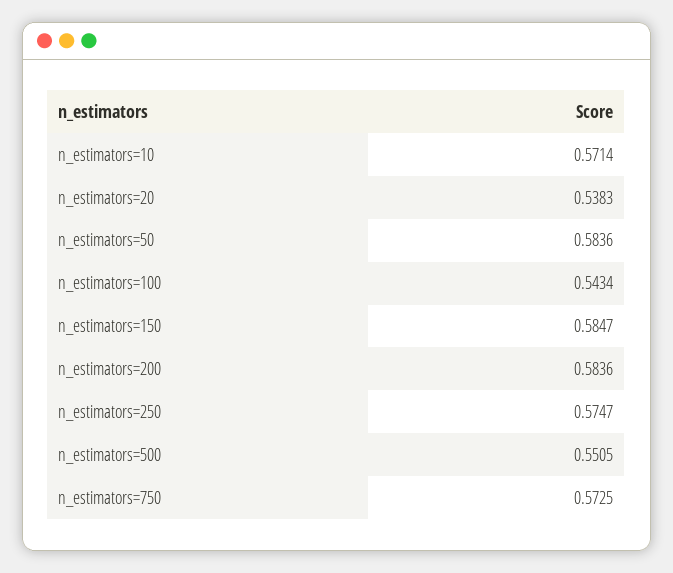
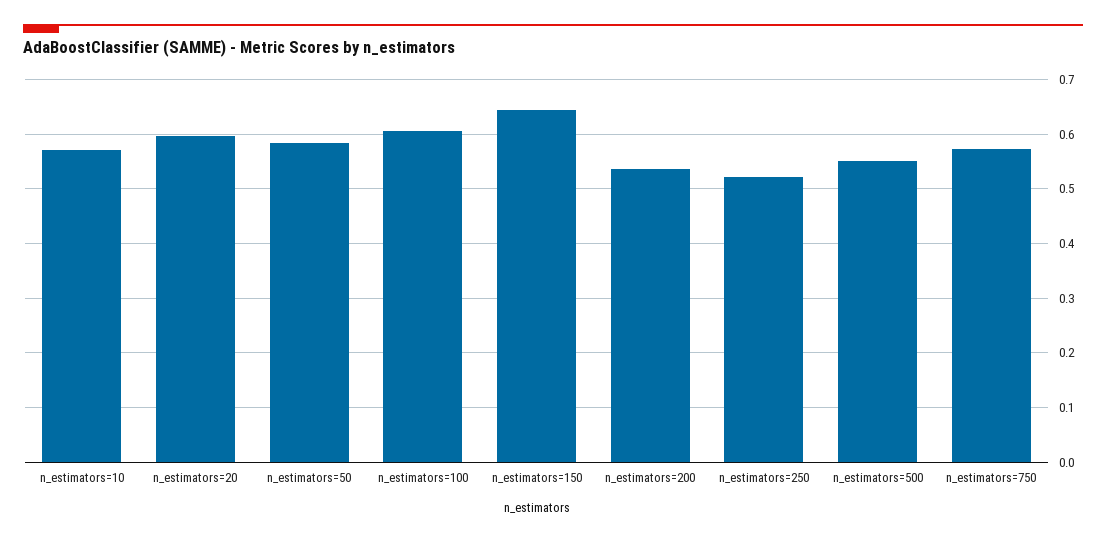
  {
    "n_estimators=10": 0.5714,
-   "n_estimators=20": 0.5383,
+   "n_estimators=20": 0.6,
    "n_estimators=50": 0.5836,
-   "n_estimators=100": 0.5434,
+   "n_estimators=100": 0.6,
-   "n_estimators=150": 0.5847,
+   "n_estimators=150": 0.64,
-   "n_estimators=200": 0.5836,
+   "n_estimators=200": 0.54,
-   "n_estimators=250": 0.5747,
+   "n_estimators=250": 0.52,
    "n_estimators=500": 0.5505,
    "n_estimators=750": 0.5725
  }

